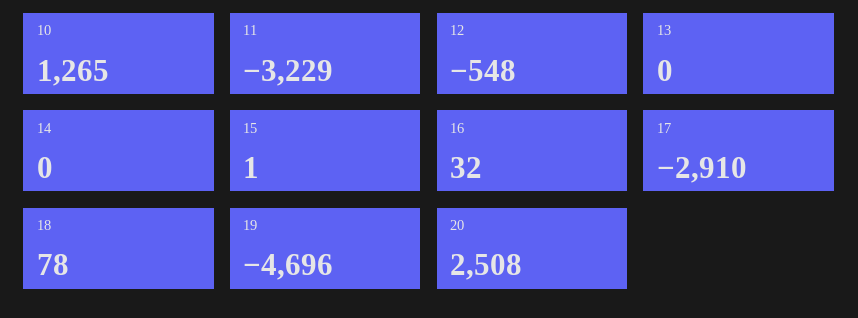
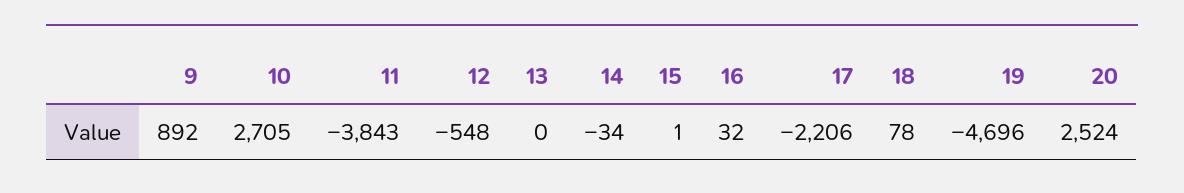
  {
-   "10": 1265,
+   "10": 2705,
-   "11": -3229,
+   "11": -3843,
    "12": -548,
    "13": 0,
-   "14": 0,
+   "14": -34,
    "15": 1,
    "16": 32,
-   "17": -2910,
+   "17": -2206,
    "18": 78,
    "19": -4696,
-   "20": 2508
+   "20": 2524,
+   "9": 892
  }

